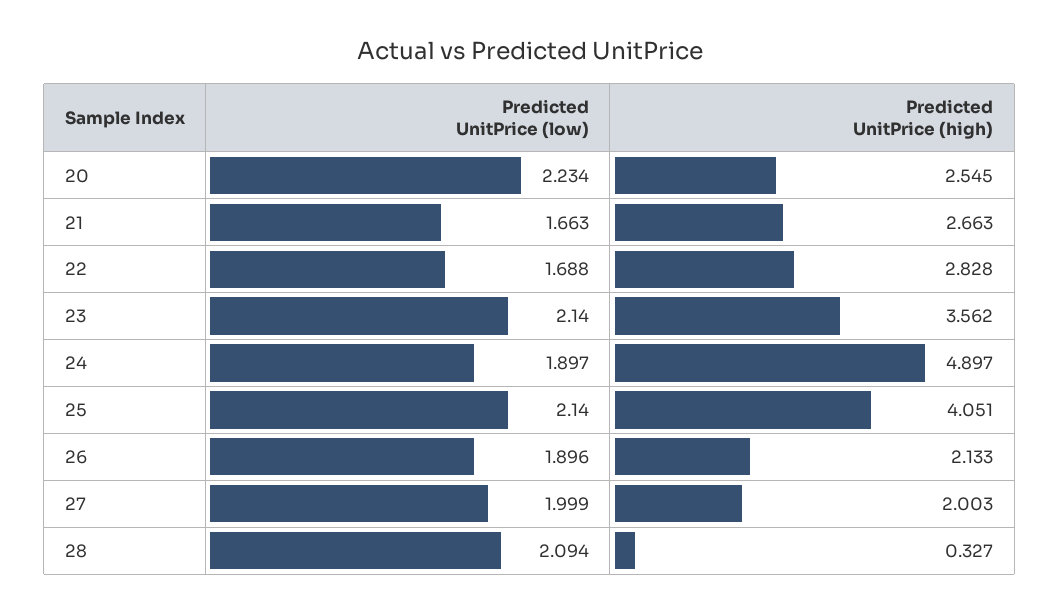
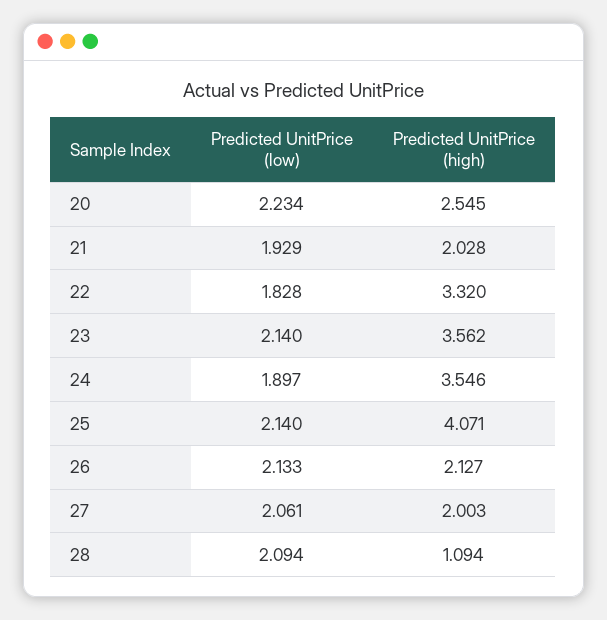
  {
    "Predicted UnitPrice (low)": {
      "20": 2.234,
-     "21": 1.663,
+     "21": 1.929,
-     "22": 1.688,
+     "22": 1.828,
      "23": 2.14,
      "24": 1.897,
      "25": 2.14,
-     "26": 1.896,
+     "26": 2.133,
-     "27": 1.999,
+     "27": 2.061,
      "28": 2.094
    },
    "Predicted UnitPrice (high)": {
      "20": 2.545,
-     "21": 2.663,
+     "21": 2.028,
-     "22": 2.828,
+     "22": 3.32,
      "23": 3.562,
-     "24": 4.897,
+     "24": 3.546,
-     "25": 4.051,
+     "25": 4.071,
-     "26": 2.133,
+     "26": 2.127,
      "27": 2.003,
-     "28": 0.327
+     "28": 1.094
    }
  }

